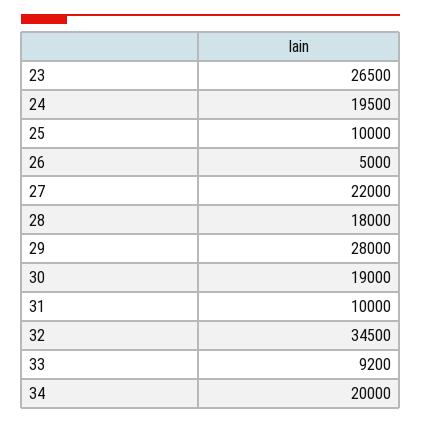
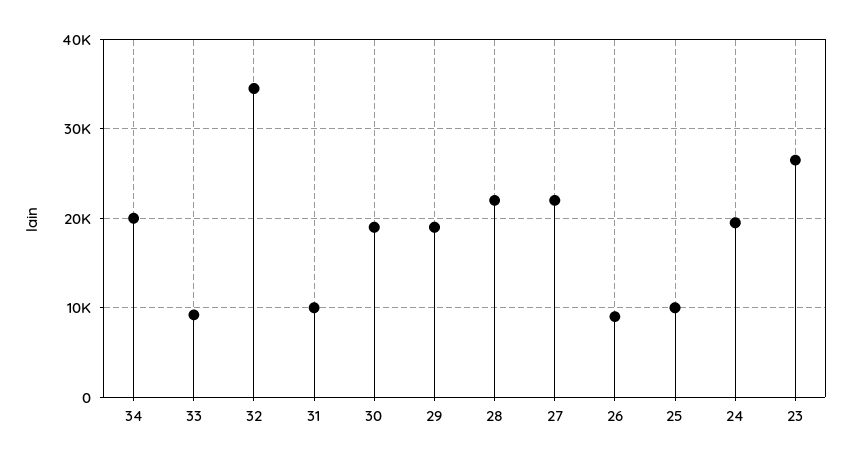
  {
    "23": 26500,
    "24": 19500,
    "25": 10000,
-   "26": 5000,
+   "26": 9000,
    "27": 22000,
-   "28": 18000,
+   "28": 22000,
-   "29": 28000,
+   "29": 19000,
    "30": 19000,
    "31": 10000,
    "32": 34500,
    "33": 9200,
    "34": 20000
  }

